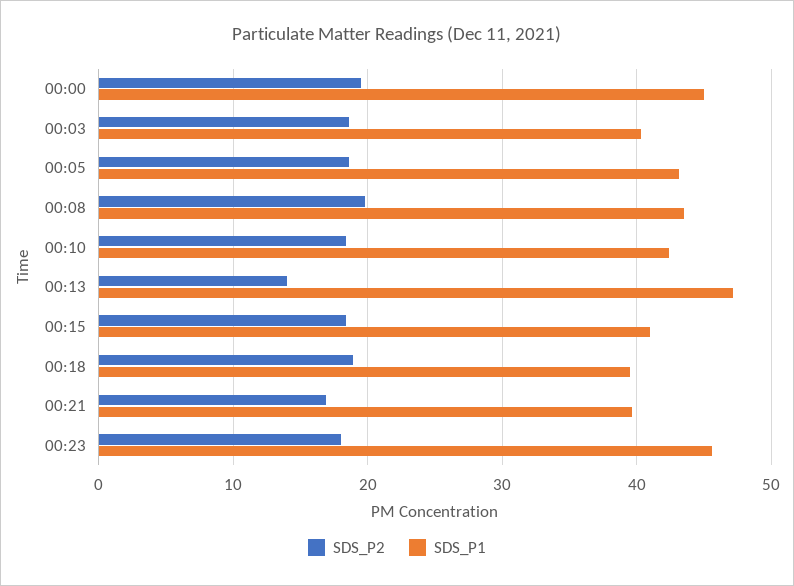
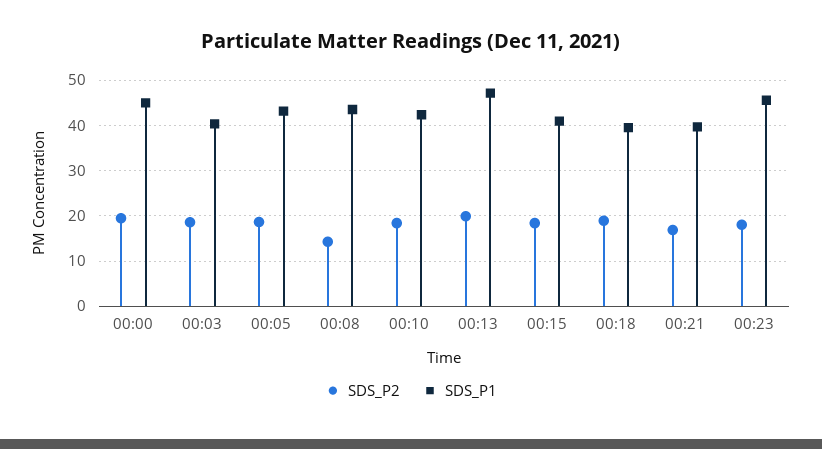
  {
    "SDS_P2": {
      "00:00": 19,
      "00:03": 19,
      "00:05": 19,
-     "00:08": 20,
+     "00:08": 14,
      "00:10": 18,
-     "00:13": 14,
+     "00:13": 20,
      "00:15": 18,
      "00:18": 19,
      "00:21": 17,
      "00:23": 18
    },
    "SDS_P1": {
      "00:00": 45,
      "00:03": 40,
      "00:05": 43,
      "00:08": 44,
      "00:10": 42,
      "00:13": 47,
      "00:15": 41,
      "00:18": 40,
      "00:21": 40,
      "00:23": 46
    }
  }

